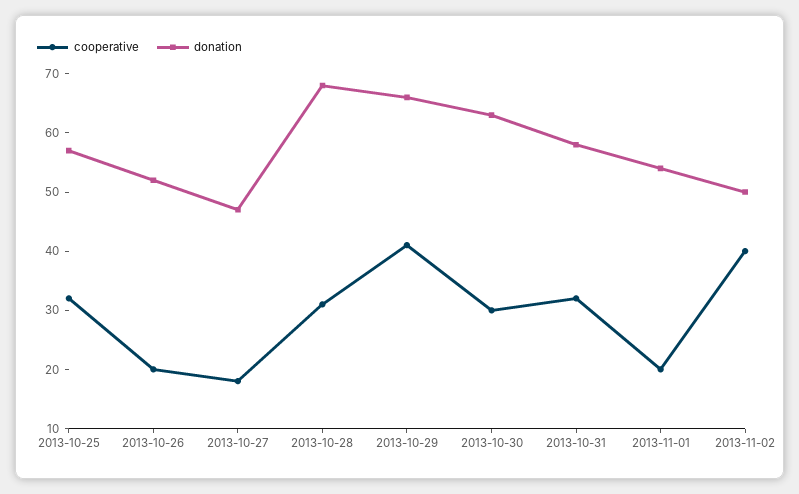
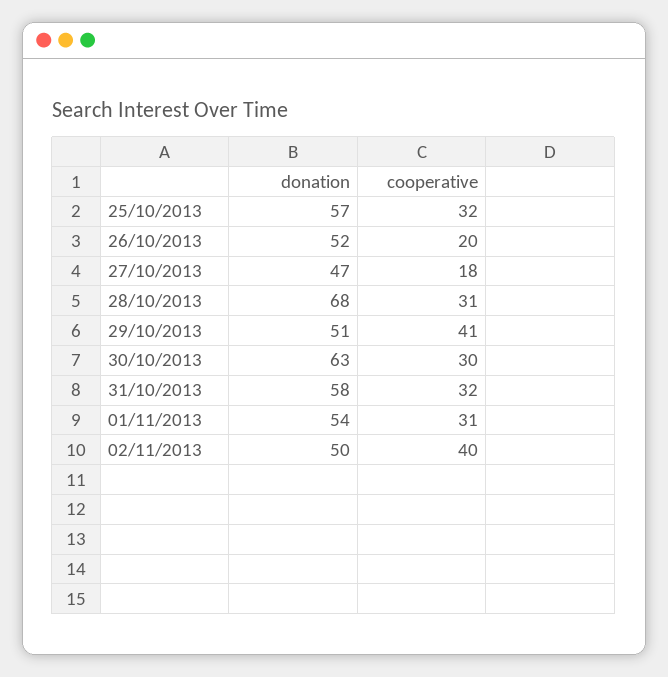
  {
    "cooperative": {
      "2013-10-25": 32,
      "2013-10-26": 20,
      "2013-10-27": 18,
      "2013-10-28": 31,
      "2013-10-29": 41,
      "2013-10-30": 30,
      "2013-10-31": 32,
-     "2013-11-01": 20,
+     "2013-11-01": 31,
      "2013-11-02": 40
    },
    "donation": {
      "2013-10-25": 57,
      "2013-10-26": 52,
      "2013-10-27": 47,
      "2013-10-28": 68,
-     "2013-10-29": 65,
+     "2013-10-29": 51,
      "2013-10-30": 63,
      "2013-10-31": 58,
      "2013-11-01": 54,
      "2013-11-02": 50
    }
  }

